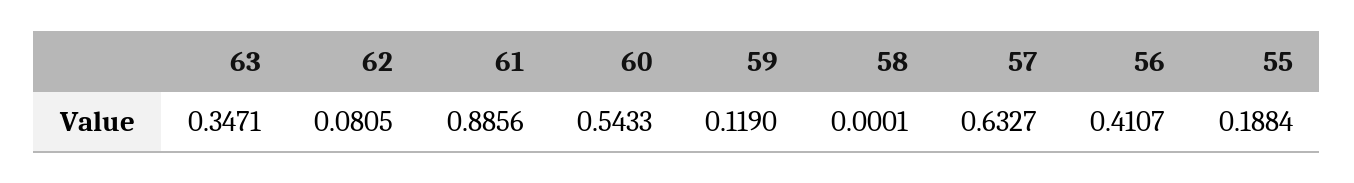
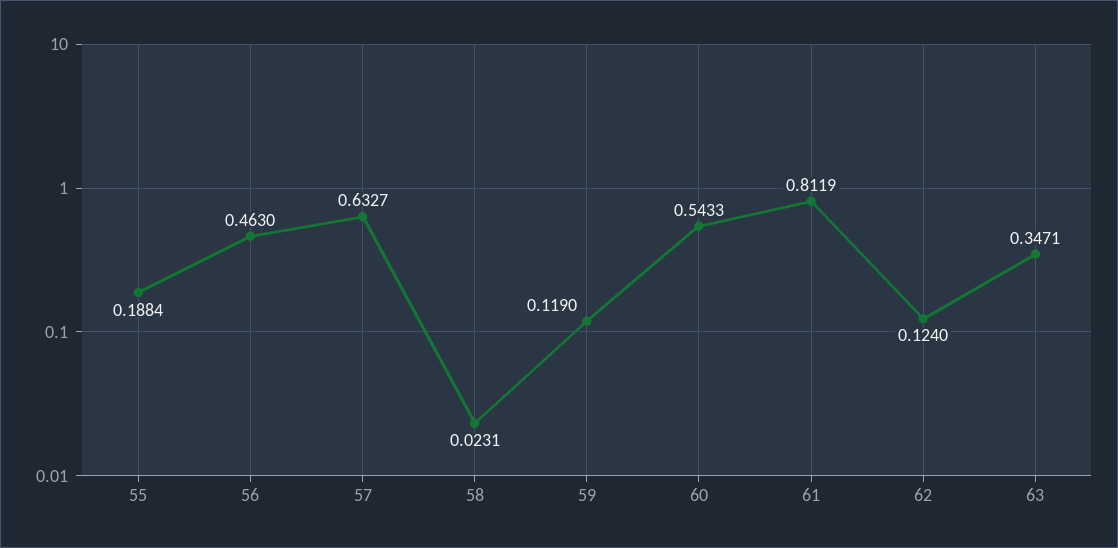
  {
    "63": 0.3471,
-   "62": 0.0805,
+   "62": 0.124,
-   "61": 0.8856,
+   "61": 0.8119,
    "60": 0.5433,
    "59": 0.119,
-   "58": 0.0001,
+   "58": 0.0231,
    "57": 0.6327,
-   "56": 0.4107,
+   "56": 0.463,
    "55": 0.1884
  }

